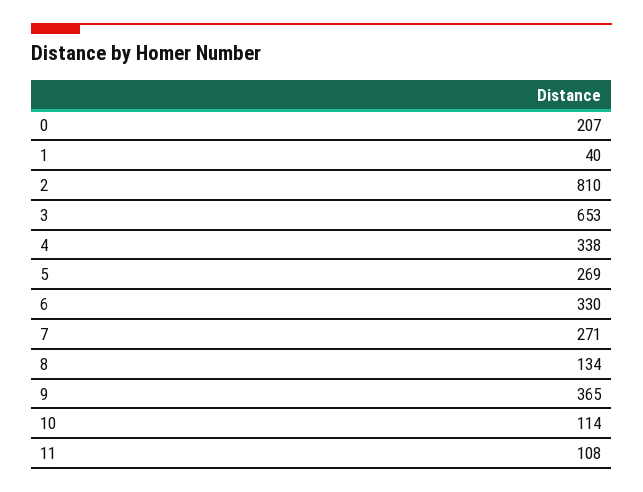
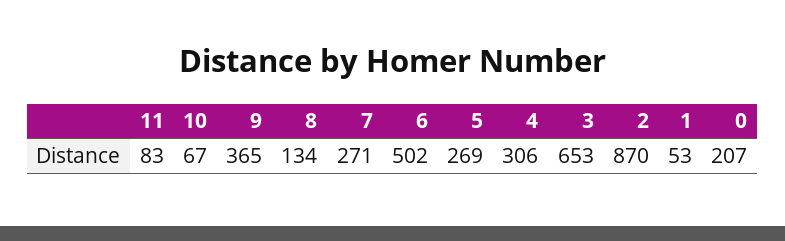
  {
    "0": 207,
-   "1": 40,
+   "1": 53,
-   "2": 810,
+   "2": 870,
    "3": 653,
-   "4": 338,
+   "4": 306,
    "5": 269,
-   "6": 330,
+   "6": 502,
    "7": 271,
    "8": 134,
    "9": 365,
-   "10": 114,
+   "10": 67,
-   "11": 108
+   "11": 83
  }

